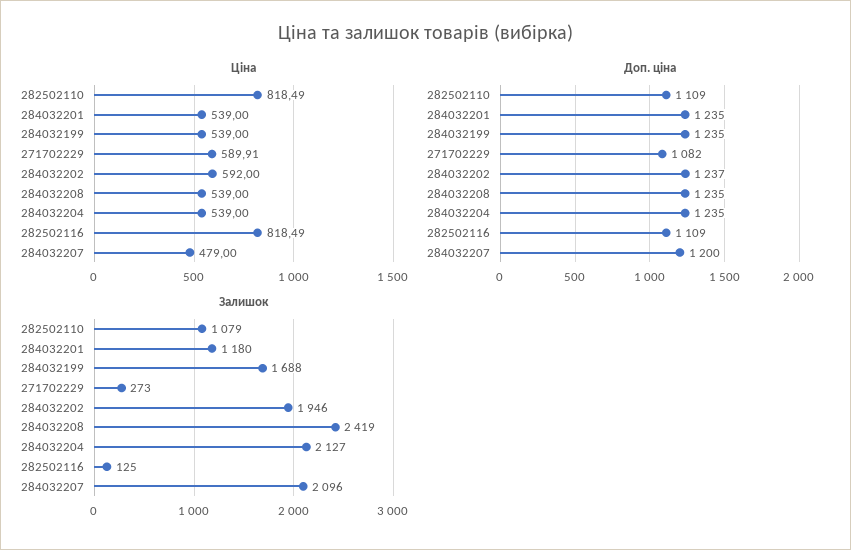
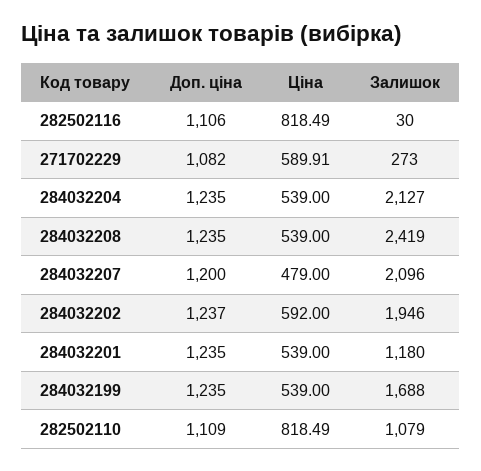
  {
    "Ціна": {
      "282502110": 818.49,
      "284032201": 539,
      "284032199": 539,
      "271702229": 589.91,
      "284032202": 592,
      "284032208": 539,
      "284032204": 539,
      "282502116": 818.49,
      "284032207": 479
    },
    "Доп. ціна": {
      "282502110": 1109,
      "284032201": 1235,
      "284032199": 1235,
      "271702229": 1082,
      "284032202": 1237,
      "284032208": 1235,
      "284032204": 1235,
-     "282502116": 1109,
+     "282502116": 1106,
      "284032207": 1200
    },
    "Залишок": {
      "282502110": 1079,
      "284032201": 1180,
      "284032199": 1688,
      "271702229": 273,
      "284032202": 1946,
      "284032208": 2419,
      "284032204": 2127,
-     "282502116": 125,
+     "282502116": 30,
      "284032207": 2096
    }
  }

